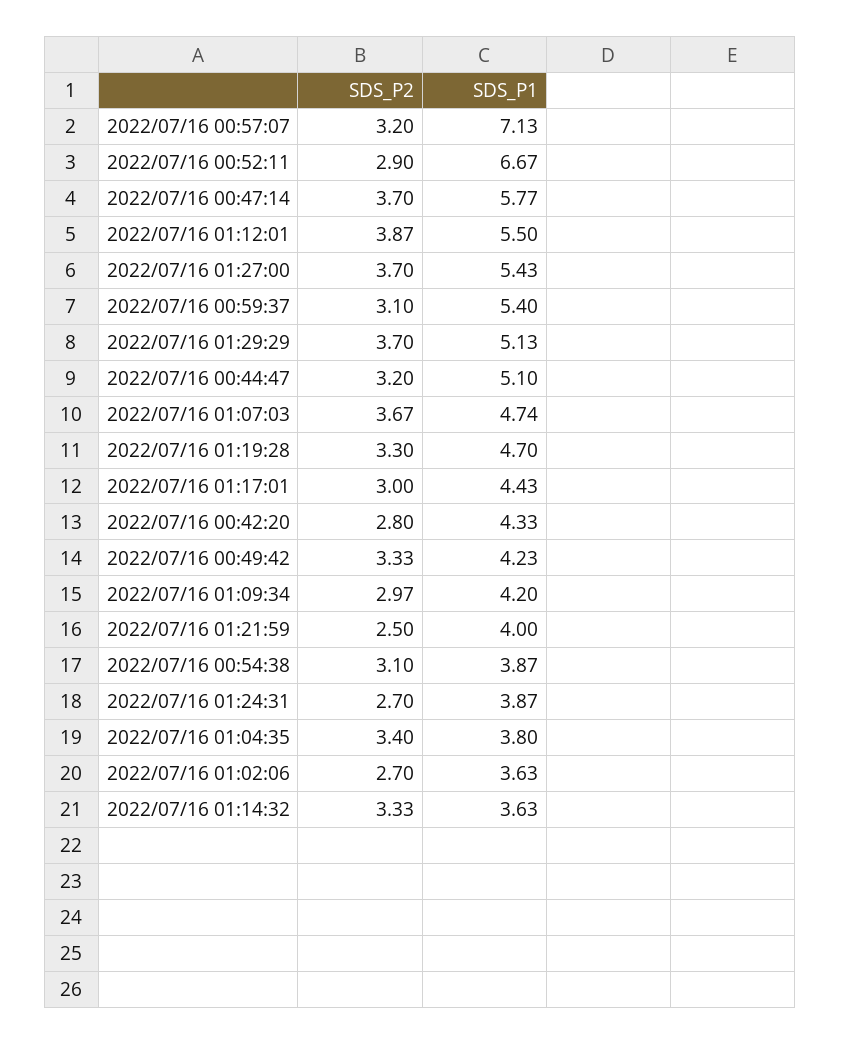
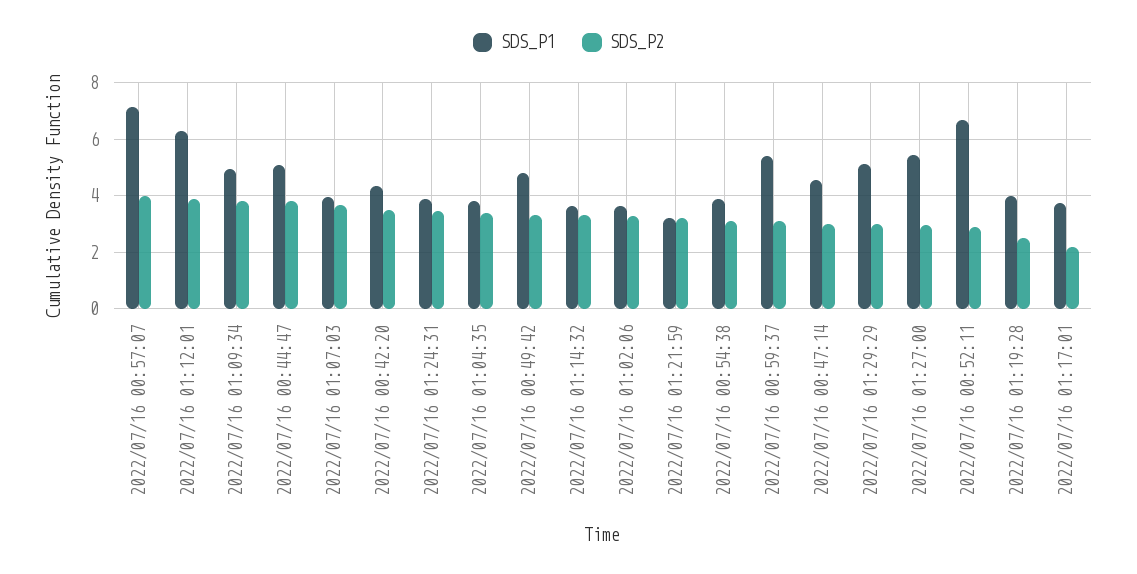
  {
    "SDS_P2": {
-     "2022/07/16 00:57:07": 3.2,
+     "2022/07/16 00:57:07": 4,
      "2022/07/16 00:52:11": 2.9,
-     "2022/07/16 00:47:14": 3.7,
+     "2022/07/16 00:47:14": 3,
      "2022/07/16 01:12:01": 3.87,
-     "2022/07/16 01:27:00": 3.7,
+     "2022/07/16 01:27:00": 3,
      "2022/07/16 00:59:37": 3.1,
-     "2022/07/16 01:29:29": 3.7,
+     "2022/07/16 01:29:29": 3,
-     "2022/07/16 00:44:47": 3.2,
+     "2022/07/16 00:44:47": 3.75,
      "2022/07/16 01:07:03": 3.67,
-     "2022/07/16 01:19:28": 3.3,
+     "2022/07/16 01:19:28": 2.5,
-     "2022/07/16 01:17:01": 3,
+     "2022/07/16 01:17:01": 2.25,
-     "2022/07/16 00:42:20": 2.8,
+     "2022/07/16 00:42:20": 3.5,
      "2022/07/16 00:49:42": 3.33,
-     "2022/07/16 01:09:34": 2.97,
+     "2022/07/16 01:09:34": 3.75,
-     "2022/07/16 01:21:59": 2.5,
+     "2022/07/16 01:21:59": 3.25,
      "2022/07/16 00:54:38": 3.1,
-     "2022/07/16 01:24:31": 2.7,
+     "2022/07/16 01:24:31": 3.5,
      "2022/07/16 01:04:35": 3.4,
-     "2022/07/16 01:02:06": 2.7,
+     "2022/07/16 01:02:06": 3.25,
      "2022/07/16 01:14:32": 3.33
    },
    "SDS_P1": {
      "2022/07/16 00:57:07": 7.13,
      "2022/07/16 00:52:11": 6.67,
-     "2022/07/16 00:47:14": 5.77,
+     "2022/07/16 00:47:14": 4.5,
-     "2022/07/16 01:12:01": 5.5,
+     "2022/07/16 01:12:01": 6.25,
      "2022/07/16 01:27:00": 5.43,
      "2022/07/16 00:59:37": 5.4,
      "2022/07/16 01:29:29": 5.13,
      "2022/07/16 00:44:47": 5.1,
-     "2022/07/16 01:07:03": 4.74,
+     "2022/07/16 01:07:03": 4,
-     "2022/07/16 01:19:28": 4.7,
+     "2022/07/16 01:19:28": 4,
-     "2022/07/16 01:17:01": 4.43,
+     "2022/07/16 01:17:01": 3.75,
      "2022/07/16 00:42:20": 4.33,
-     "2022/07/16 00:49:42": 4.23,
+     "2022/07/16 00:49:42": 4.75,
-     "2022/07/16 01:09:34": 4.2,
+     "2022/07/16 01:09:34": 5,
-     "2022/07/16 01:21:59": 4,
+     "2022/07/16 01:21:59": 3.25,
      "2022/07/16 00:54:38": 3.87,
      "2022/07/16 01:24:31": 3.87,
      "2022/07/16 01:04:35": 3.8,
      "2022/07/16 01:02:06": 3.63,
      "2022/07/16 01:14:32": 3.63
    }
  }

